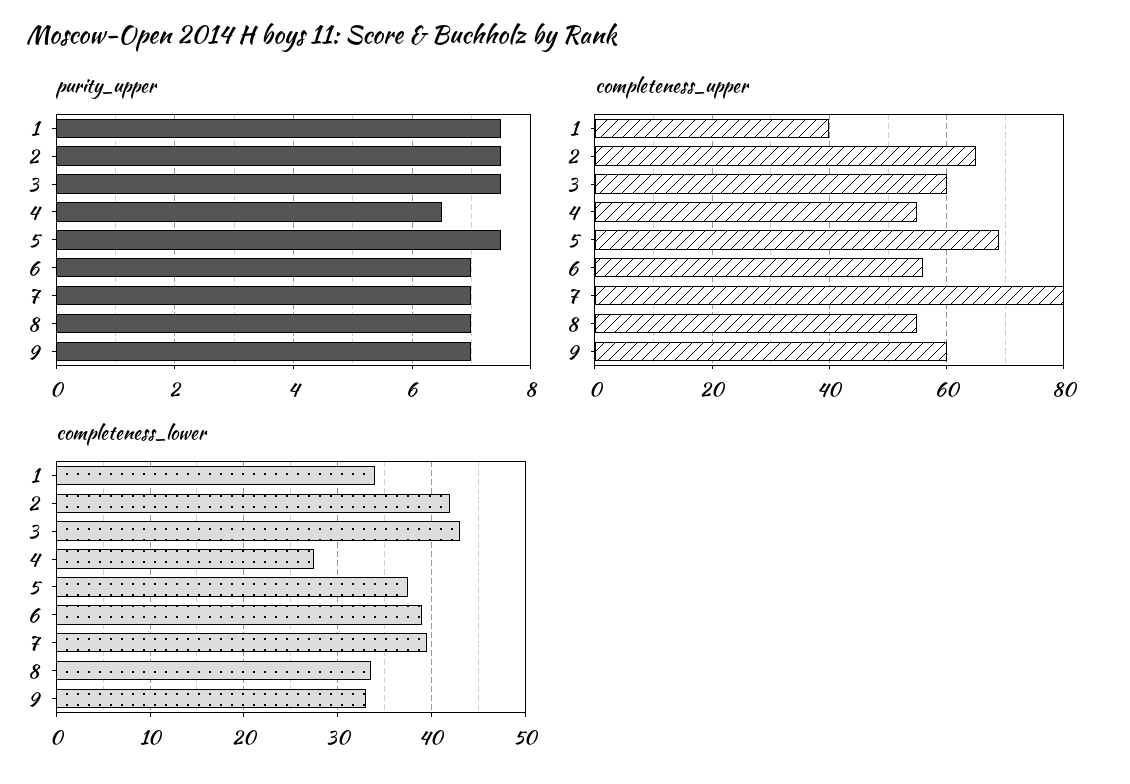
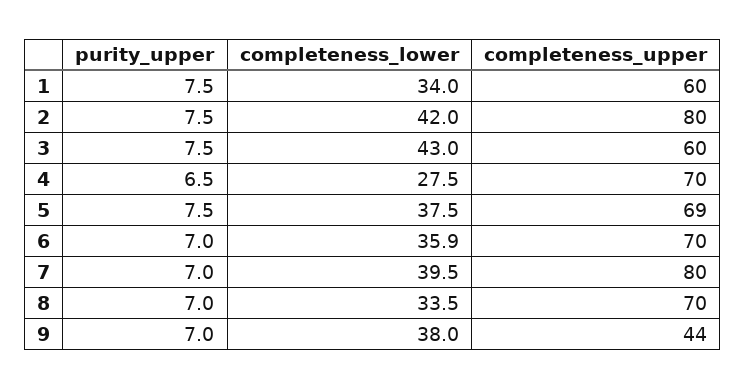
  {
    "purity_upper": {
      "1": 7.5,
      "2": 7.5,
      "3": 7.5,
      "4": 6.5,
      "5": 7.5,
      "6": 7,
      "7": 7,
      "8": 7,
      "9": 7
    },
    "completeness_upper": {
-     "1": 40,
+     "1": 60,
-     "2": 65,
+     "2": 80,
      "3": 60,
-     "4": 55,
+     "4": 70,
      "5": 69,
-     "6": 55,
+     "6": 70,
      "7": 80,
-     "8": 55,
+     "8": 70,
-     "9": 60
+     "9": 44
    },
    "completeness_lower": {
      "1": 34,
      "2": 42,
      "3": 43,
      "4": 27.5,
      "5": 37.5,
-     "6": 39,
+     "6": 35.9,
      "7": 39.5,
      "8": 33.5,
-     "9": 33
+     "9": 38
    }
  }

